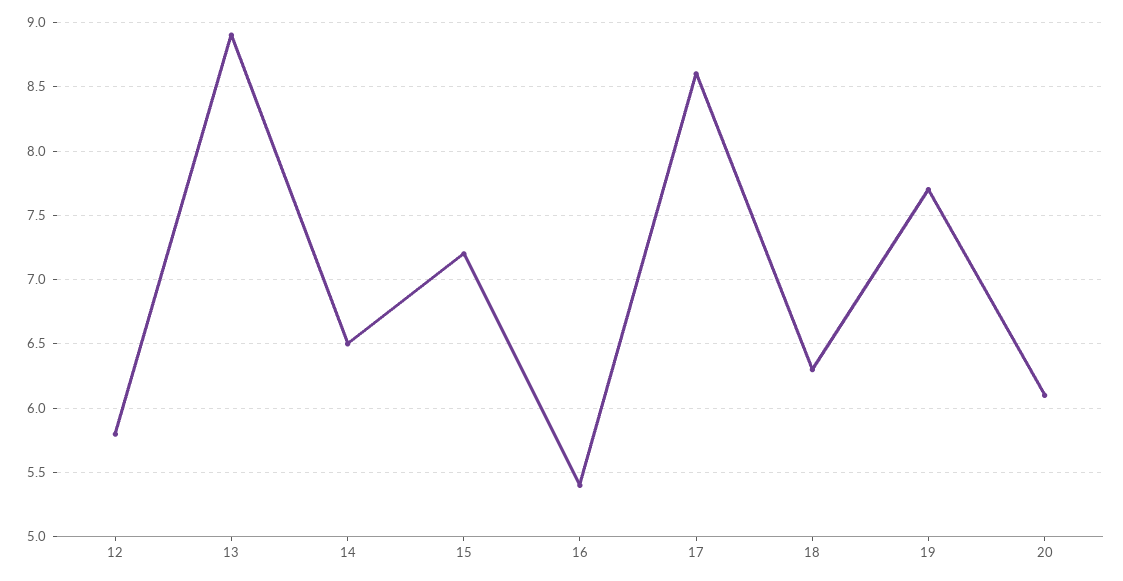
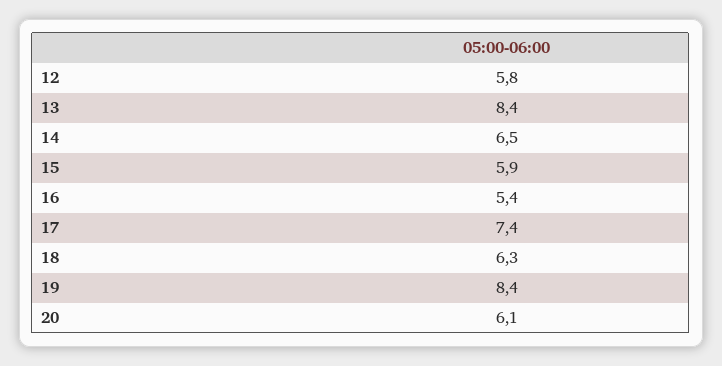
  {
    "12": 5.8,
-   "13": 8.9,
+   "13": 8.4,
    "14": 6.5,
-   "15": 7.2,
+   "15": 5.9,
    "16": 5.4,
-   "17": 8.6,
+   "17": 7.4,
    "18": 6.3,
-   "19": 7.7,
+   "19": 8.4,
    "20": 6.1
  }

